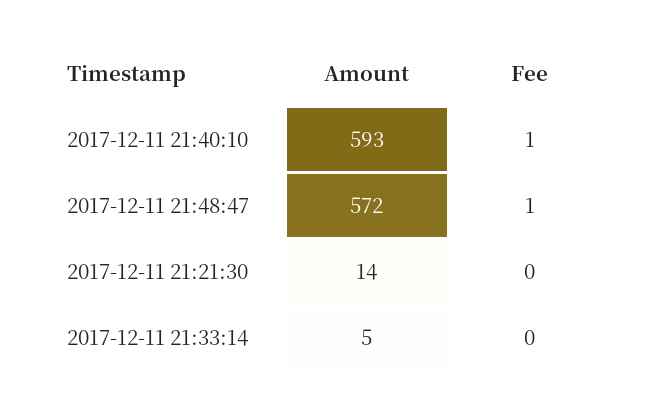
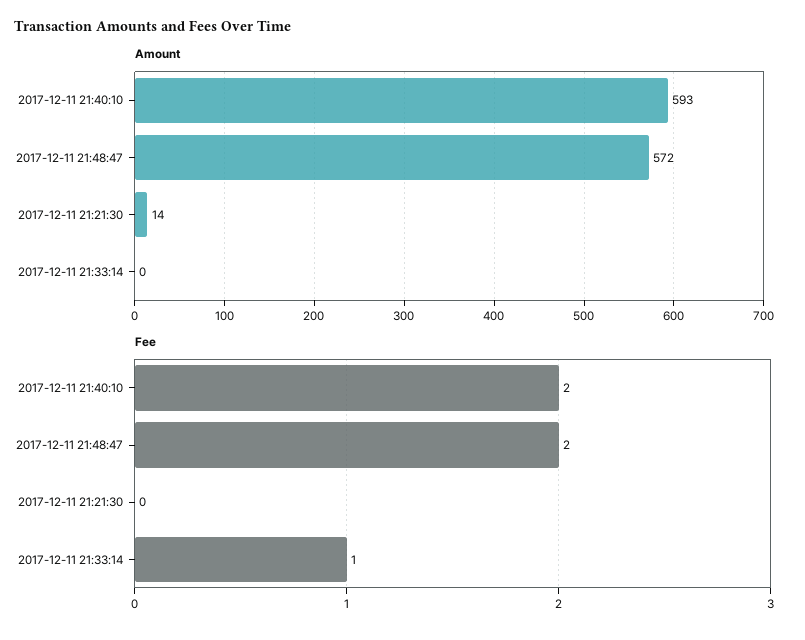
  {
    "Amount": {
      "2017-12-11 21:40:10": 593,
      "2017-12-11 21:48:47": 572,
      "2017-12-11 21:21:30": 14,
-     "2017-12-11 21:33:14": 5
+     "2017-12-11 21:33:14": 0
    },
    "Fee": {
-     "2017-12-11 21:40:10": 1,
+     "2017-12-11 21:40:10": 2,
-     "2017-12-11 21:48:47": 1,
+     "2017-12-11 21:48:47": 2,
      "2017-12-11 21:21:30": 0,
-     "2017-12-11 21:33:14": 0
+     "2017-12-11 21:33:14": 1
    }
  }

